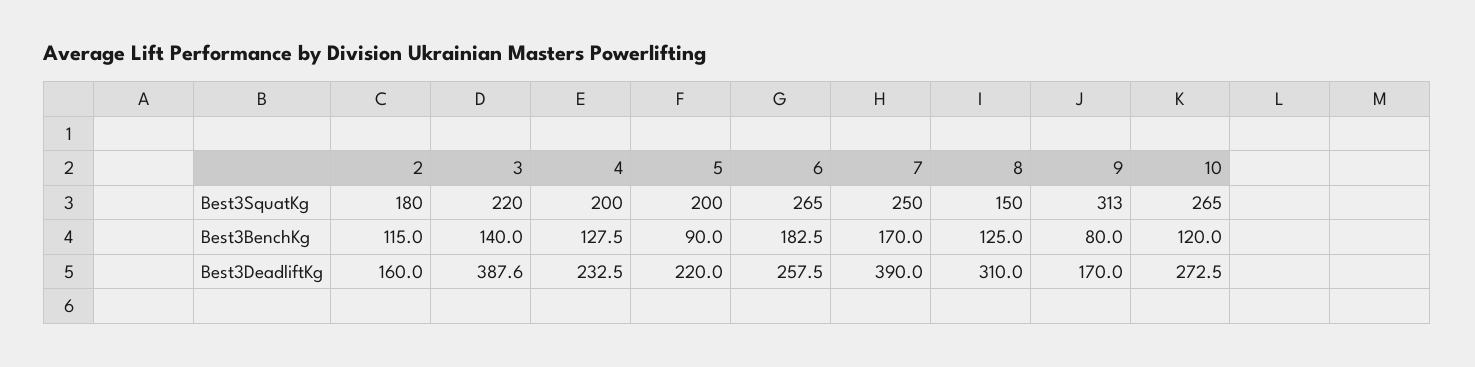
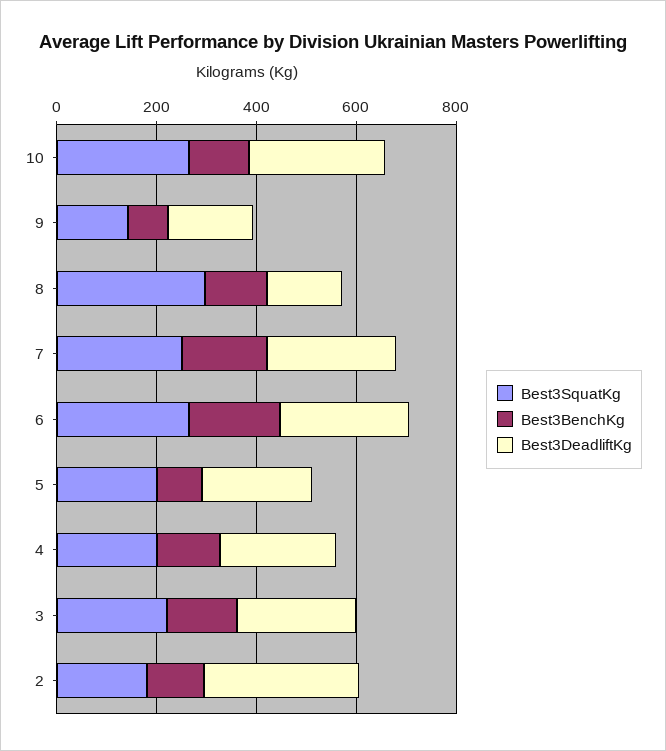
  {
    "Best3SquatKg": {
      "2": 180,
      "3": 220,
      "4": 200,
      "5": 200,
      "6": 265,
      "7": 250,
-     "8": 150,
+     "8": 300,
-     "9": 313,
+     "9": 150,
      "10": 265
    },
    "Best3BenchKg": {
      "2": 115,
      "3": 140,
      "4": 127.5,
      "5": 90,
      "6": 182.5,
      "7": 170,
      "8": 125,
      "9": 80,
      "10": 120
    },
    "Best3DeadliftKg": {
-     "2": 160,
+     "2": 300,
-     "3": 387.6,
+     "3": 250,
      "4": 232.5,
      "5": 220,
      "6": 257.5,
-     "7": 390,
+     "7": 250,
-     "8": 310,
+     "8": 150,
      "9": 170,
      "10": 272.5
    }
  }

